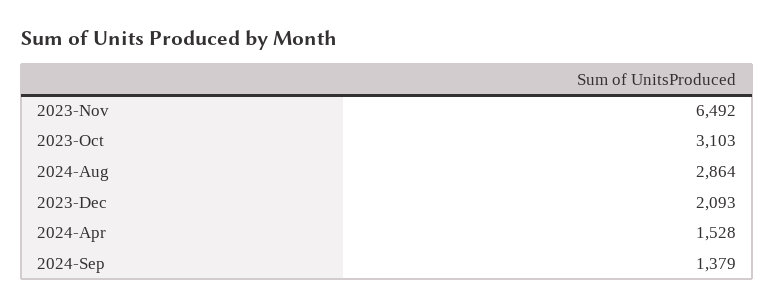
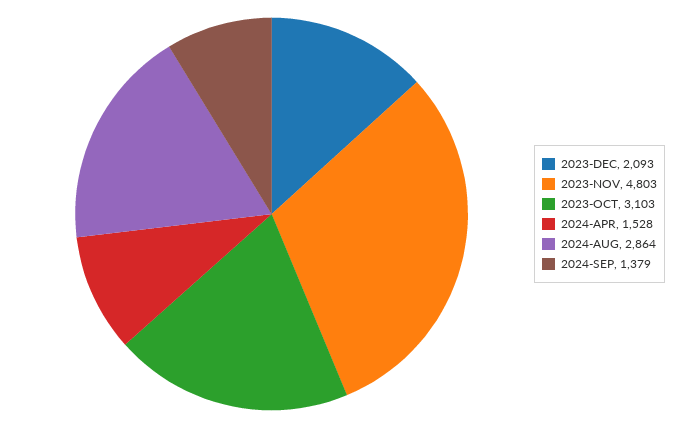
  {
-   "2023-Nov": 6492,
+   "2023-Nov": 4803,
    "2023-Oct": 3103,
    "2024-Aug": 2864,
    "2023-Dec": 2093,
    "2024-Apr": 1528,
    "2024-Sep": 1379
  }

